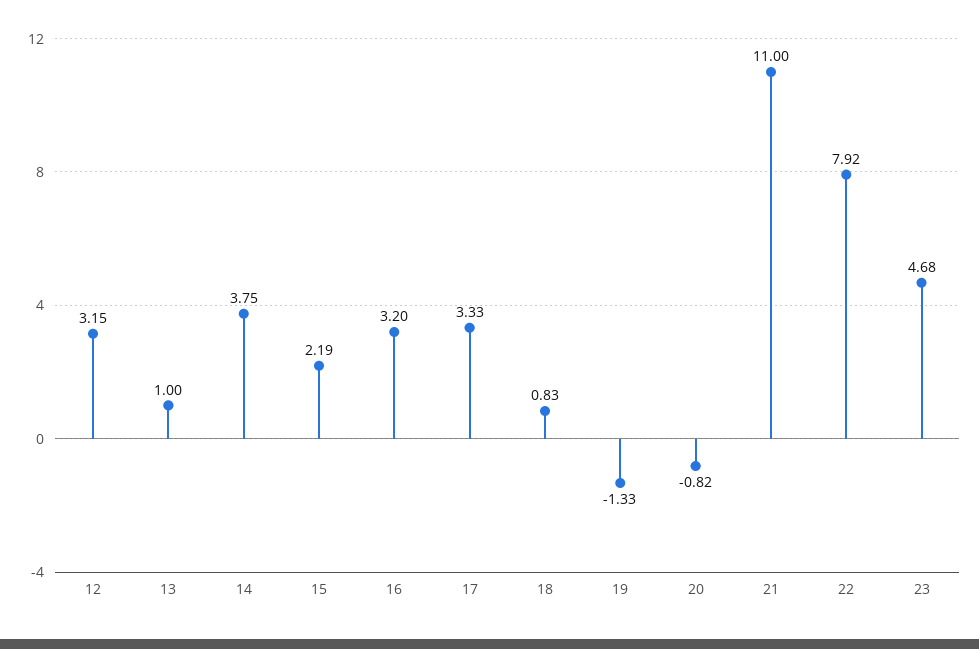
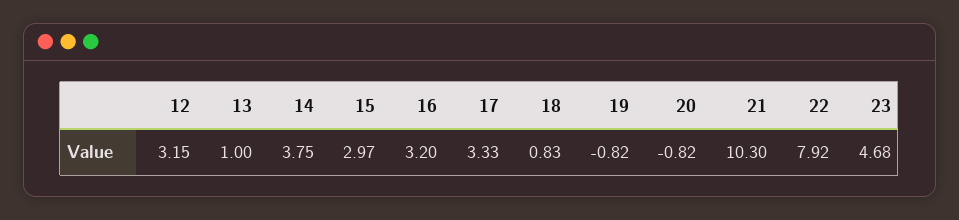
  {
    "12": 3.15,
    "13": 1,
    "14": 3.75,
-   "15": 2.19,
+   "15": 2.97,
    "16": 3.2,
    "17": 3.33,
    "18": 0.83,
-   "19": -1.33,
+   "19": -0.82,
    "20": -0.82,
-   "21": 11,
+   "21": 10.3,
    "22": 7.92,
    "23": 4.68
  }

